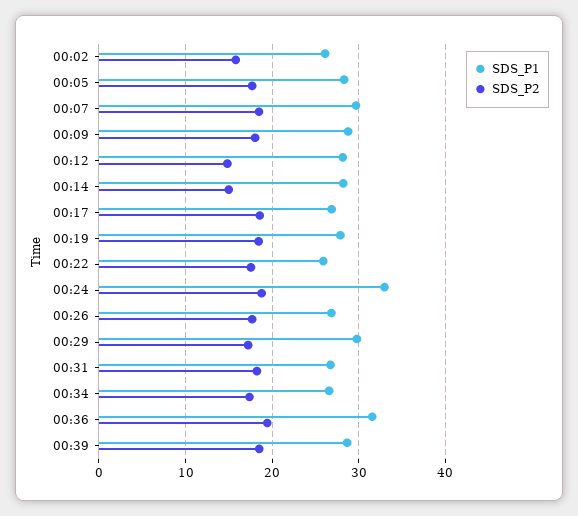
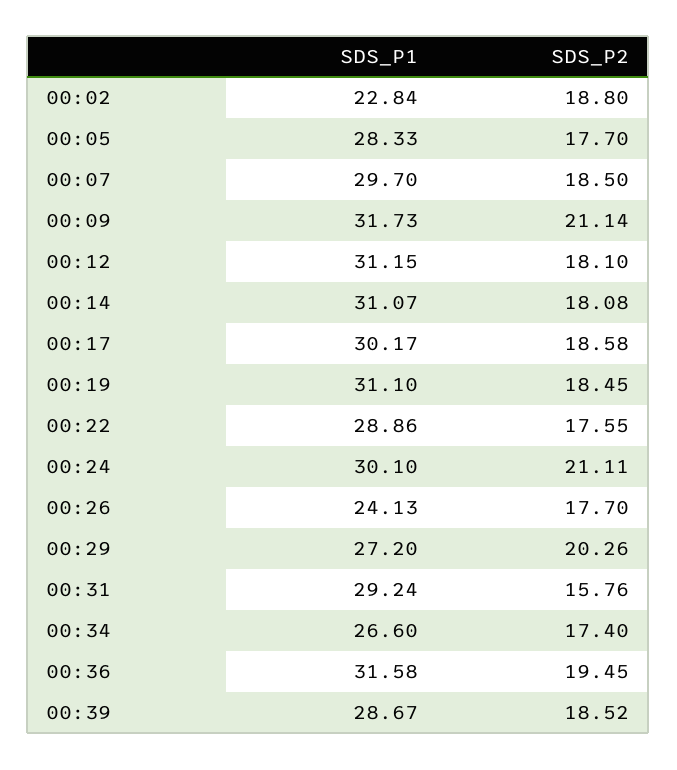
  {
    "SDS_P1": {
-     "00:02": 26,
+     "00:02": 22.84,
      "00:05": 28.33,
      "00:07": 29.7,
-     "00:09": 29,
+     "00:09": 31.73,
-     "00:12": 28,
+     "00:12": 31.15,
-     "00:14": 28,
+     "00:14": 31.07,
-     "00:17": 27,
+     "00:17": 30.17,
-     "00:19": 28,
+     "00:19": 31.1,
-     "00:22": 26,
+     "00:22": 28.86,
-     "00:24": 33,
+     "00:24": 30.1,
-     "00:26": 27,
+     "00:26": 24.13,
-     "00:29": 30,
+     "00:29": 27.2,
-     "00:31": 27,
+     "00:31": 29.24,
      "00:34": 26.6,
      "00:36": 31.58,
      "00:39": 28.67
    },
    "SDS_P2": {
-     "00:02": 16,
+     "00:02": 18.8,
      "00:05": 17.7,
      "00:07": 18.5,
-     "00:09": 18,
+     "00:09": 21.14,
-     "00:12": 15,
+     "00:12": 18.1,
-     "00:14": 15,
+     "00:14": 18.08,
      "00:17": 18.58,
      "00:19": 18.45,
      "00:22": 17.55,
-     "00:24": 19,
+     "00:24": 21.11,
      "00:26": 17.7,
-     "00:29": 17,
+     "00:29": 20.26,
-     "00:31": 18,
+     "00:31": 15.76,
      "00:34": 17.4,
      "00:36": 19.45,
      "00:39": 18.52
    }
  }

